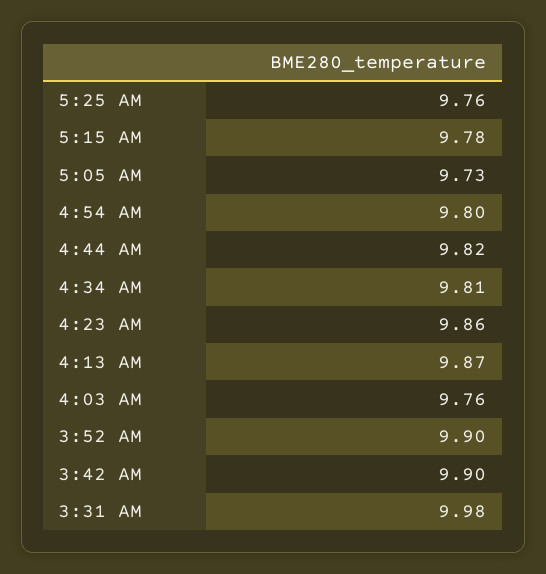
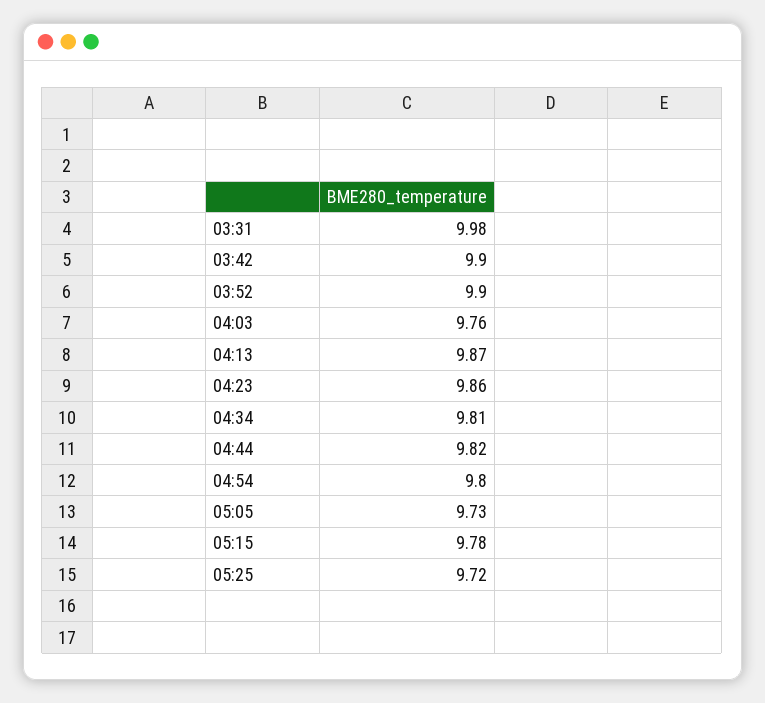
  {
-   "5:25 AM": 9.76,
+   "5:25 AM": 9.72,
    "5:15 AM": 9.78,
    "5:05 AM": 9.73,
    "4:54 AM": 9.8,
    "4:44 AM": 9.82,
    "4:34 AM": 9.81,
    "4:23 AM": 9.86,
    "4:13 AM": 9.87,
    "4:03 AM": 9.76,
    "3:52 AM": 9.9,
    "3:42 AM": 9.9,
    "3:31 AM": 9.98
  }

